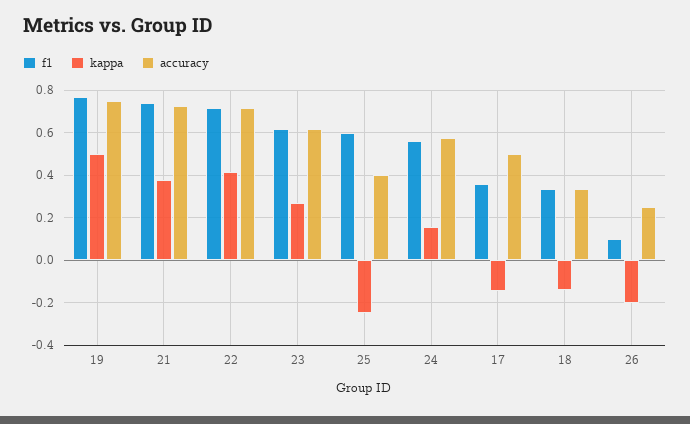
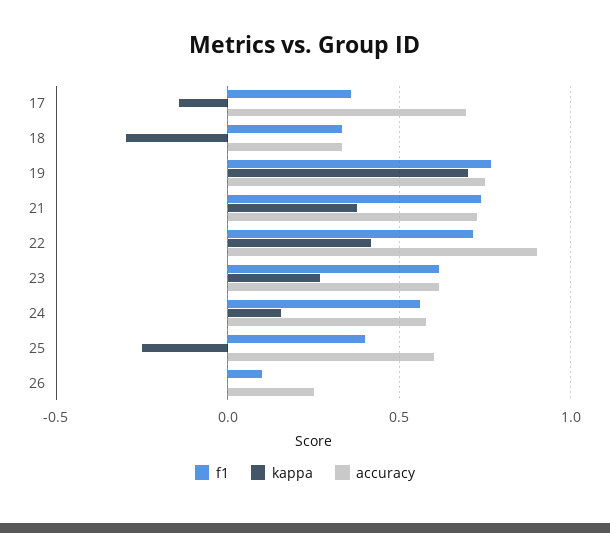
  {
    "f1": {
      "19": 0.75,
      "21": 0.75,
      "22": 0.7,
      "23": 0.6,
-     "25": 0.6,
+     "25": 0.4,
      "24": 0.55,
      "17": 0.35,
      "18": 0.35,
      "26": 0.1
    },
    "kappa": {
-     "19": 0.5,
+     "19": 0.7,
      "21": 0.4,
      "22": 0.4,
      "23": 0.25,
      "25": -0.25,
      "24": 0.15,
      "17": -0.15,
-     "18": -0.15,
+     "18": -0.3,
-     "26": -0.2
+     "26": 0
    },
    "accuracy": {
      "19": 0.75,
      "21": 0.75,
-     "22": 0.7,
+     "22": 0.9,
      "23": 0.6,
-     "25": 0.4,
+     "25": 0.6,
      "24": 0.6,
-     "17": 0.5,
+     "17": 0.7,
      "18": 0.35,
      "26": 0.25
    }
  }

